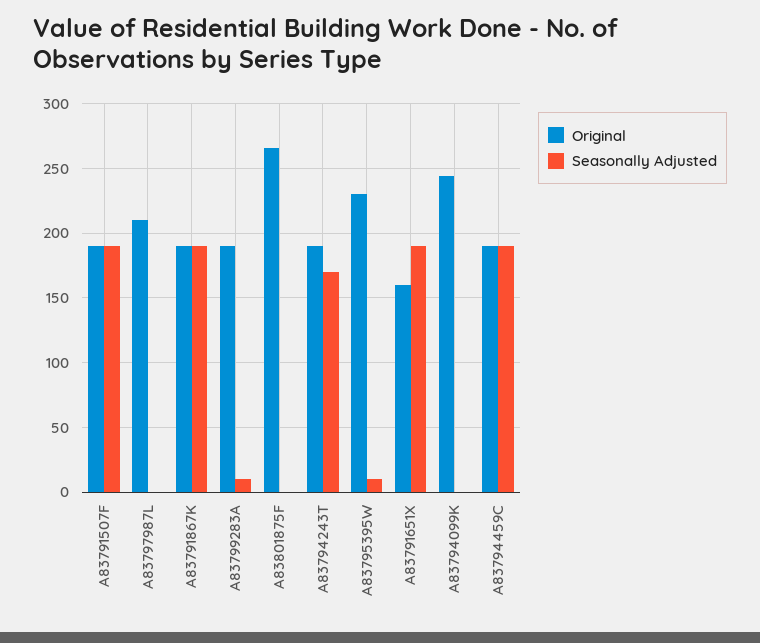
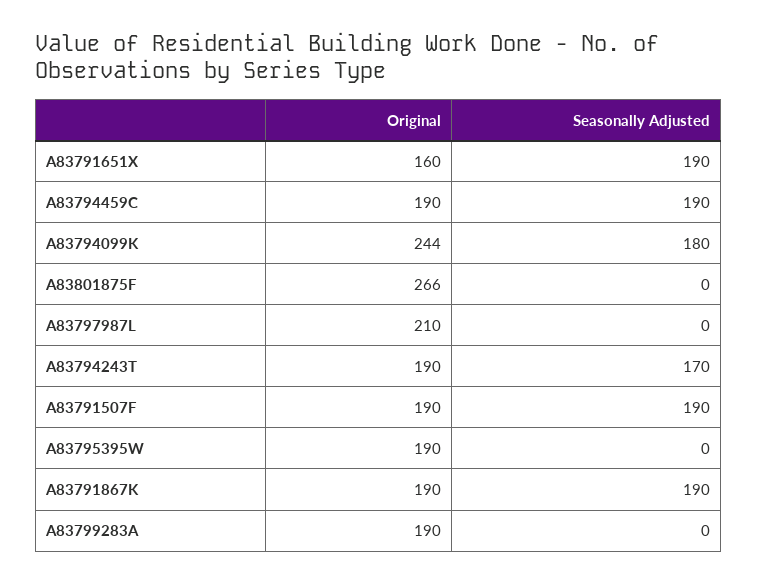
  {
    "Original": {
      "A83791507F": 190,
      "A83797987L": 210,
      "A83791867K": 190,
      "A83799283A": 190,
      "A83801875F": 266,
      "A83794243T": 190,
-     "A83795395W": 230,
+     "A83795395W": 190,
      "A83791651X": 160,
      "A83794099K": 244,
      "A83794459C": 190
    },
    "Seasonally Adjusted": {
      "A83791507F": 190,
      "A83797987L": 0,
      "A83791867K": 190,
-     "A83799283A": 10,
+     "A83799283A": 0,
      "A83801875F": 0,
      "A83794243T": 170,
-     "A83795395W": 10,
+     "A83795395W": 0,
      "A83791651X": 190,
-     "A83794099K": 0,
+     "A83794099K": 180,
      "A83794459C": 190
    }
  }

